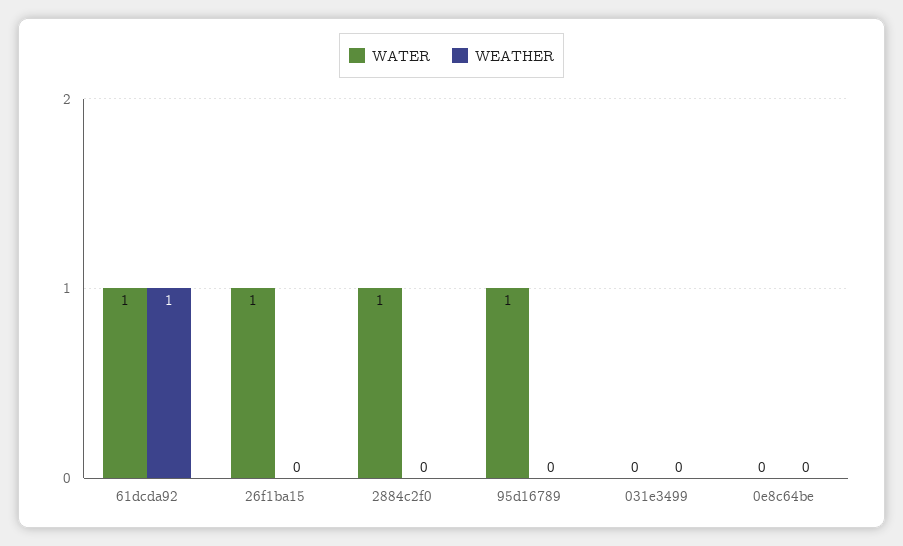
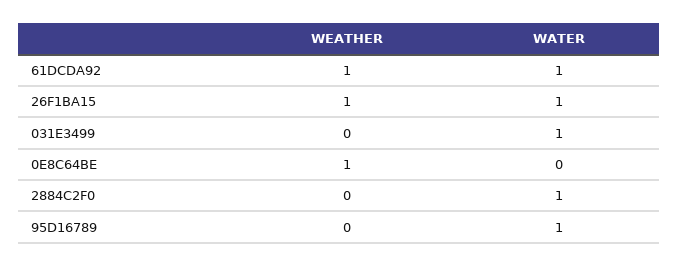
  {
    "WATER": {
      "61dcda92": 1,
      "26f1ba15": 1,
      "2884c2f0": 1,
      "95d16789": 1,
-     "031e3499": 0,
+     "031e3499": 1,
      "0e8c64be": 0
    },
    "WEATHER": {
      "61dcda92": 1,
-     "26f1ba15": 0,
+     "26f1ba15": 1,
      "2884c2f0": 0,
      "95d16789": 0,
      "031e3499": 0,
-     "0e8c64be": 0
+     "0e8c64be": 1
    }
  }

